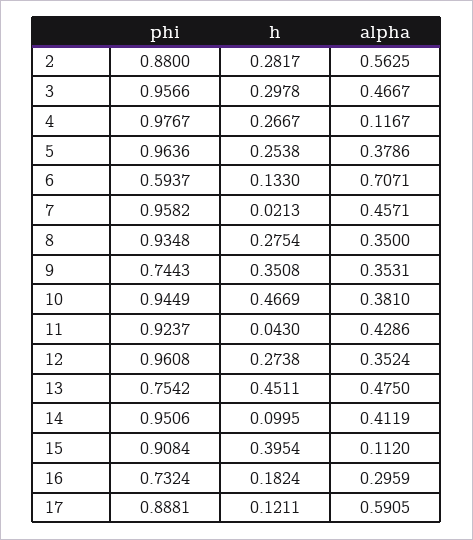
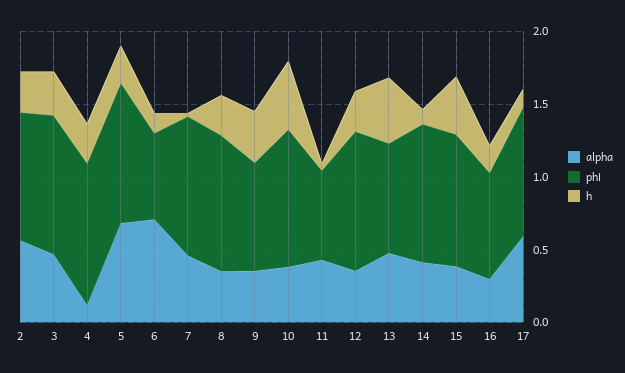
  {
    "phi": {
      "2": 0.88,
      "3": 0.9566,
      "4": 0.9767,
      "5": 0.9636,
      "6": 0.5937,
      "7": 0.9582,
      "8": 0.9348,
      "9": 0.7443,
      "10": 0.9449,
-     "11": 0.9237,
+     "11": 0.6,
      "12": 0.9608,
      "13": 0.7542,
      "14": 0.9506,
      "15": 0.9084,
      "16": 0.7324,
      "17": 0.8881
    },
    "h": {
      "2": 0.2817,
      "3": 0.2978,
      "4": 0.2667,
      "5": 0.2538,
      "6": 0.133,
      "7": 0.0213,
      "8": 0.2754,
      "9": 0.3508,
      "10": 0.4669,
      "11": 0.043,
      "12": 0.2738,
      "13": 0.4511,
      "14": 0.0995,
      "15": 0.3954,
      "16": 0.1824,
      "17": 0.1211
    },
    "alpha": {
      "2": 0.5625,
      "3": 0.4667,
      "4": 0.1167,
-     "5": 0.3786,
+     "5": 0.7,
      "6": 0.7071,
      "7": 0.4571,
      "8": 0.35,
      "9": 0.3531,
      "10": 0.381,
      "11": 0.4286,
      "12": 0.3524,
      "13": 0.475,
      "14": 0.4119,
-     "15": 0.112,
+     "15": 0.4,
      "16": 0.2959,
      "17": 0.5905
    }
  }

